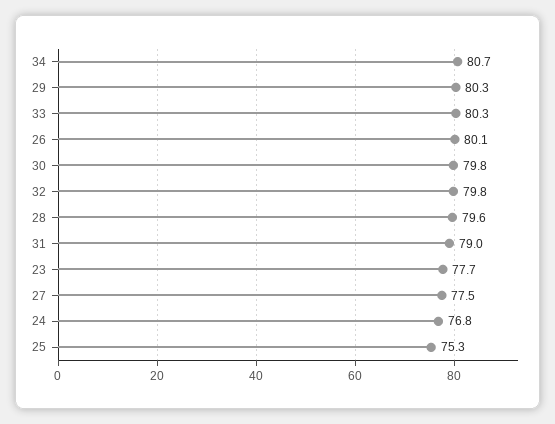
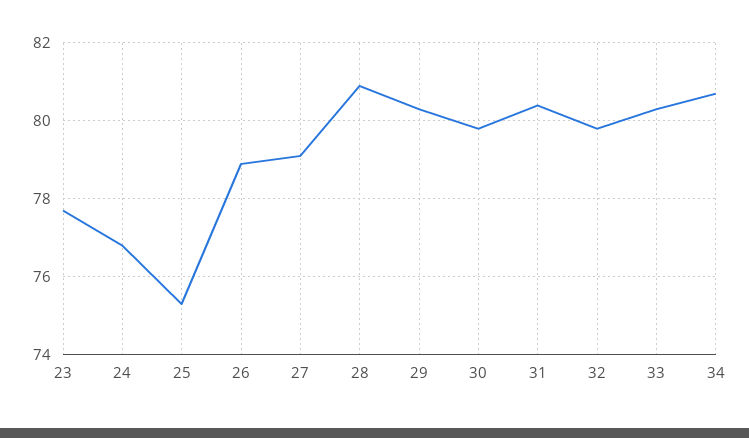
  {
    "34": 80.7,
    "29": 80.3,
    "33": 80.3,
-   "26": 80.1,
+   "26": 79,
    "30": 79.8,
    "32": 79.8,
-   "28": 79.6,
+   "28": 81,
-   "31": 79,
+   "31": 80.5,
    "23": 77.7,
-   "27": 77.5,
+   "27": 79,
    "24": 76.8,
    "25": 75.3
  }

